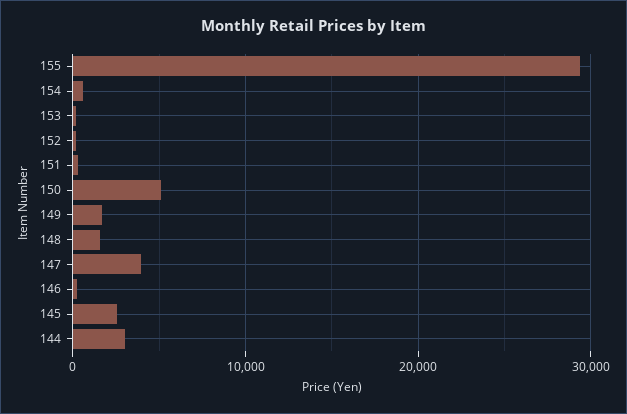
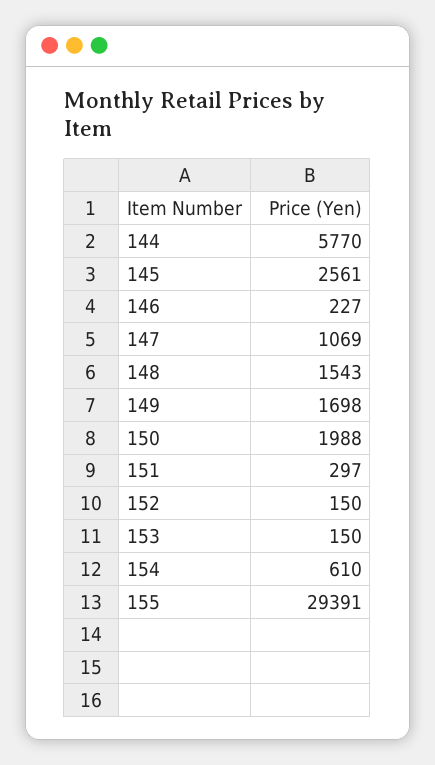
  {
    "155": 29391,
    "154": 610,
    "153": 150,
    "152": 150,
    "151": 297,
-   "150": 5000,
+   "150": 1988,
    "149": 1698,
    "148": 1543,
-   "147": 4000,
+   "147": 1069,
    "146": 227,
    "145": 2561,
-   "144": 3000
+   "144": 5770
  }

